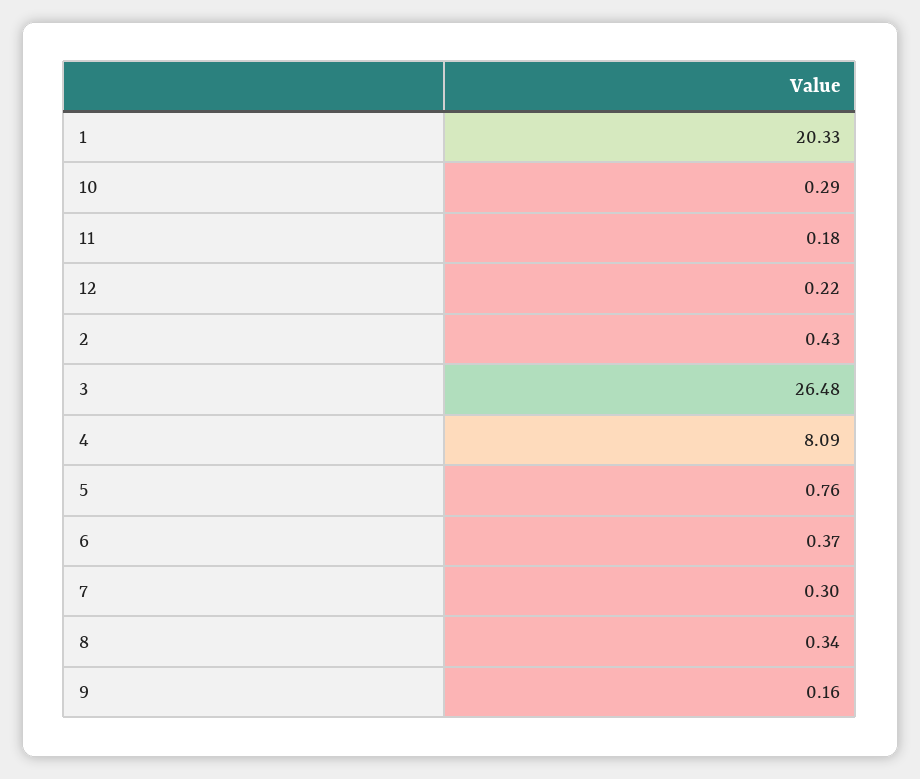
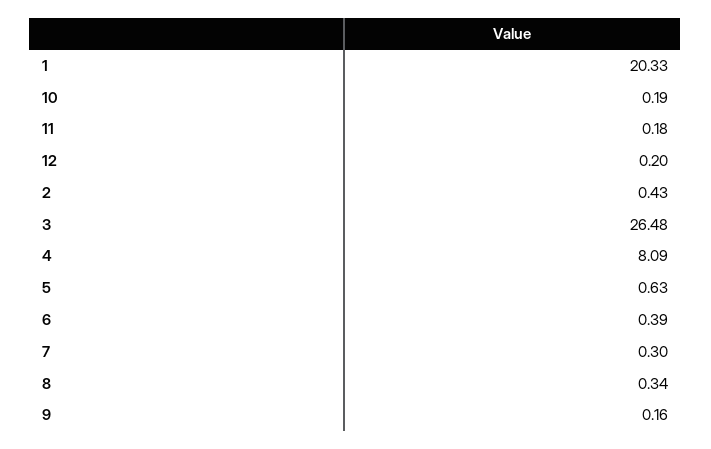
  {
    "1": 20.33,
-   "10": 0.29,
+   "10": 0.19,
    "11": 0.18,
-   "12": 0.22,
+   "12": 0.2,
    "2": 0.43,
    "3": 26.48,
    "4": 8.09,
-   "5": 0.76,
+   "5": 0.63,
-   "6": 0.37,
+   "6": 0.39,
    "7": 0.3,
    "8": 0.34,
    "9": 0.16
  }

